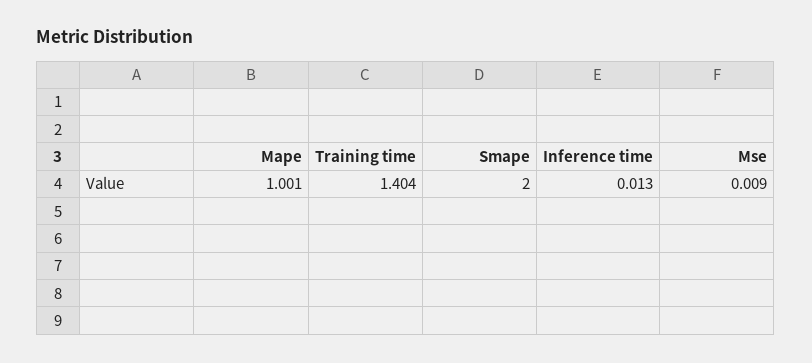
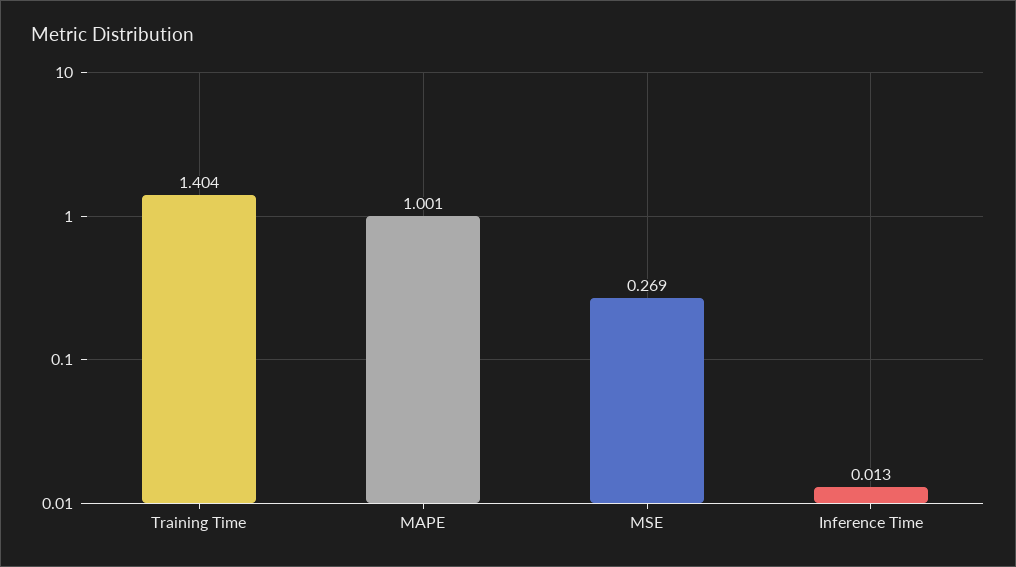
  {
    "Mape": 1.001,
    "Training time": 1.404,
-   "Smape": 2,
    "Inference time": 0.013,
-   "Mse": 0.009
+   "Mse": 0.269
  }

